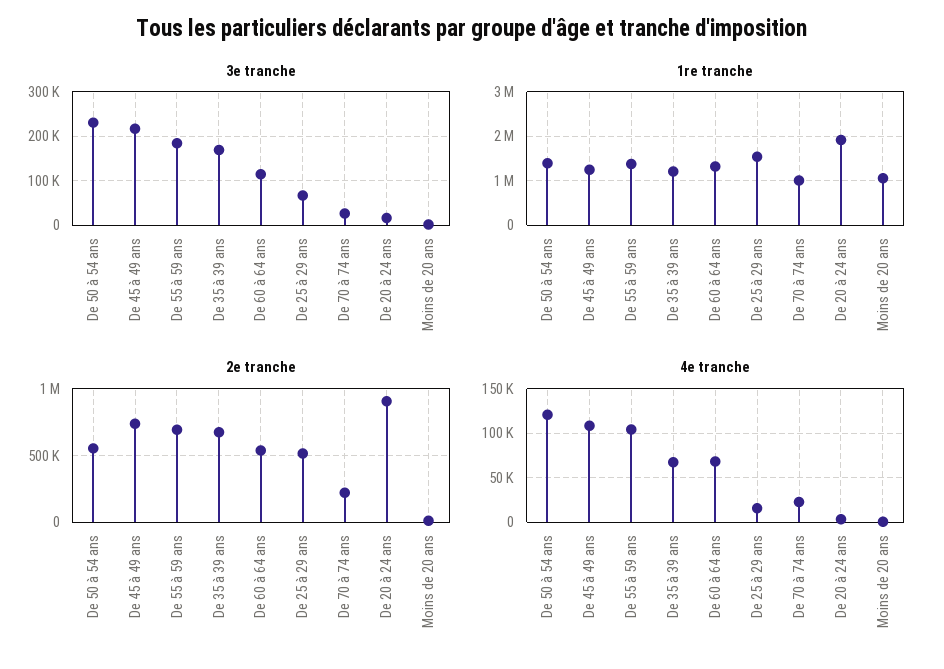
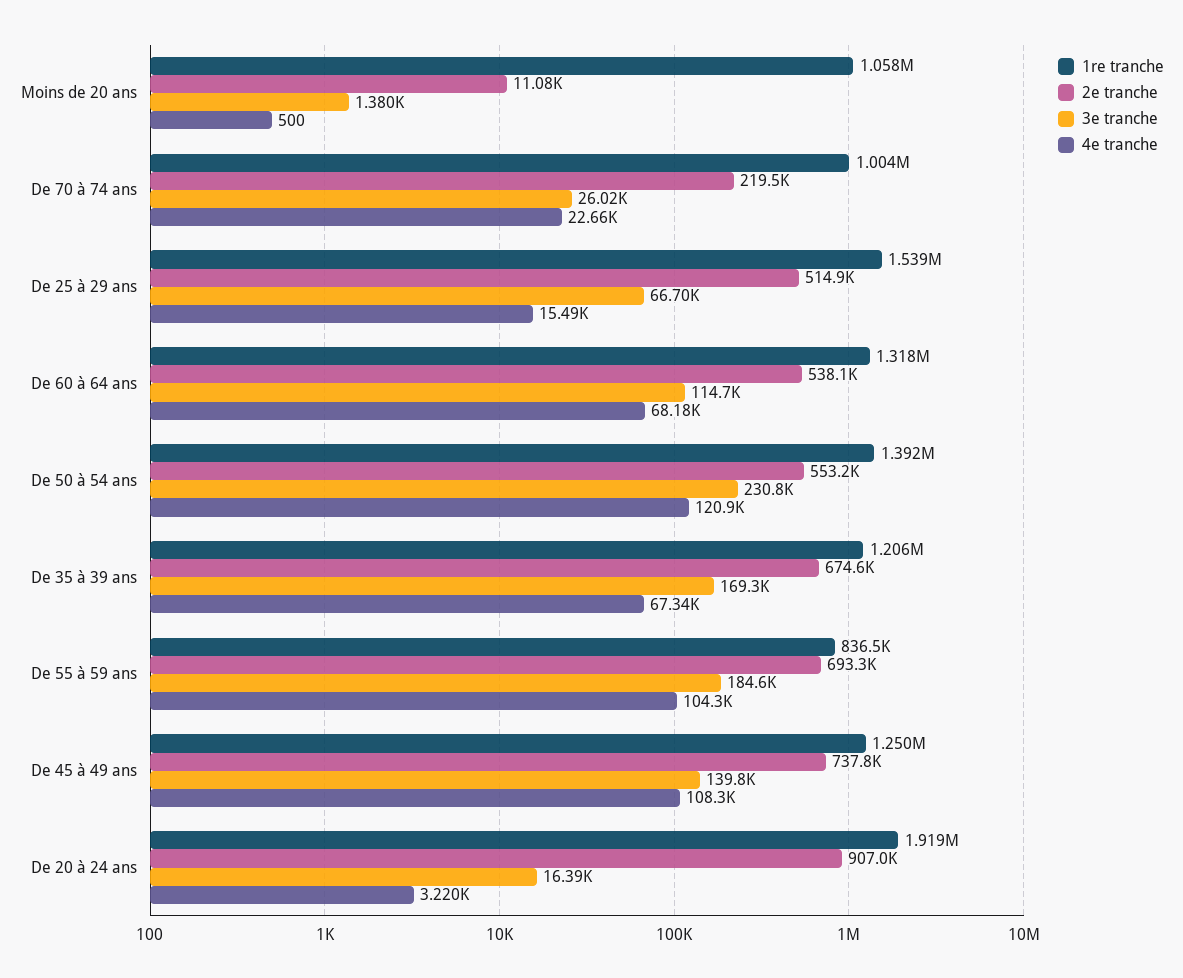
  {
    "3e tranche": {
      "De 50 à 54 ans": 230800,
-     "De 45 à 49 ans": 220000,
+     "De 45 à 49 ans": 139800,
      "De 55 à 59 ans": 184600,
      "De 35 à 39 ans": 169300,
      "De 60 à 64 ans": 114700,
      "De 25 à 29 ans": 66700,
      "De 70 à 74 ans": 26020,
      "De 20 à 24 ans": 16390,
      "Moins de 20 ans": 1380
    },
    "1re tranche": {
      "De 50 à 54 ans": 1392000,
      "De 45 à 49 ans": 1250000,
-     "De 55 à 59 ans": 1400000,
+     "De 55 à 59 ans": 836500,
      "De 35 à 39 ans": 1206000,
      "De 60 à 64 ans": 1318000,
      "De 25 à 29 ans": 1539000,
      "De 70 à 74 ans": 1004000,
      "De 20 à 24 ans": 1919000,
      "Moins de 20 ans": 1058000
    },
    "2e tranche": {
      "De 50 à 54 ans": 553200,
      "De 45 à 49 ans": 737800,
      "De 55 à 59 ans": 693300,
      "De 35 à 39 ans": 674600,
      "De 60 à 64 ans": 538100,
      "De 25 à 29 ans": 514900,
      "De 70 à 74 ans": 219500,
      "De 20 à 24 ans": 907000,
      "Moins de 20 ans": 11080
    },
    "4e tranche": {
      "De 50 à 54 ans": 120900,
      "De 45 à 49 ans": 108300,
      "De 55 à 59 ans": 104300,
      "De 35 à 39 ans": 67340,
      "De 60 à 64 ans": 68180,
      "De 25 à 29 ans": 15490,
      "De 70 à 74 ans": 22660,
      "De 20 à 24 ans": 3220,
      "Moins de 20 ans": 500
    }
  }

